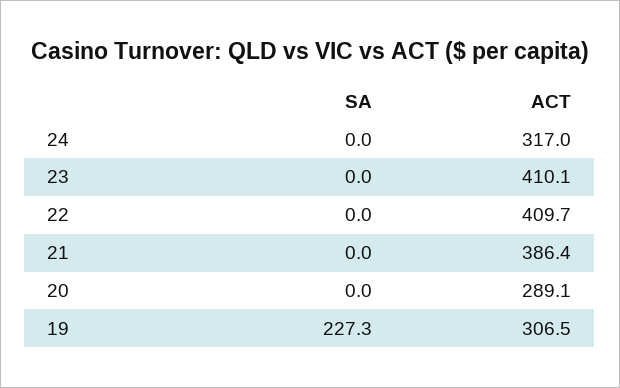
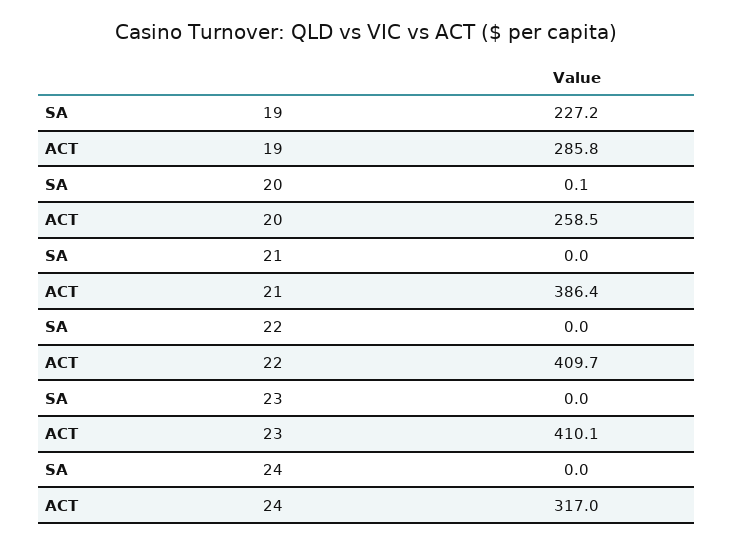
  {
    "SA": {
      "24": 0,
      "23": 0,
      "22": 0,
      "21": 0,
-     "20": 0,
+     "20": 0.1,
-     "19": 227.3
+     "19": 227.2
    },
    "ACT": {
      "24": 317,
      "23": 410.1,
      "22": 409.7,
      "21": 386.4,
-     "20": 289.1,
+     "20": 258.5,
-     "19": 306.5
+     "19": 285.8
    }
  }

